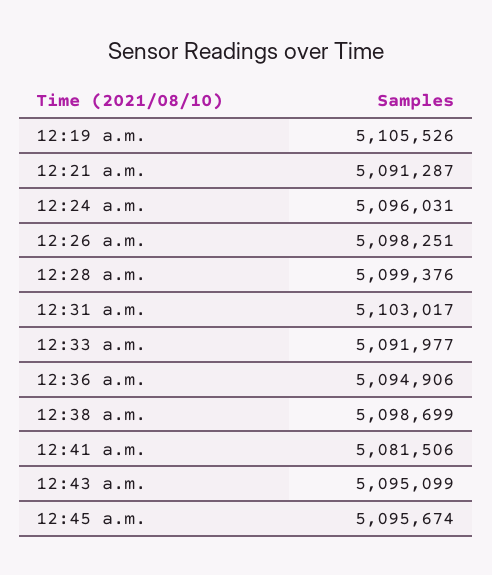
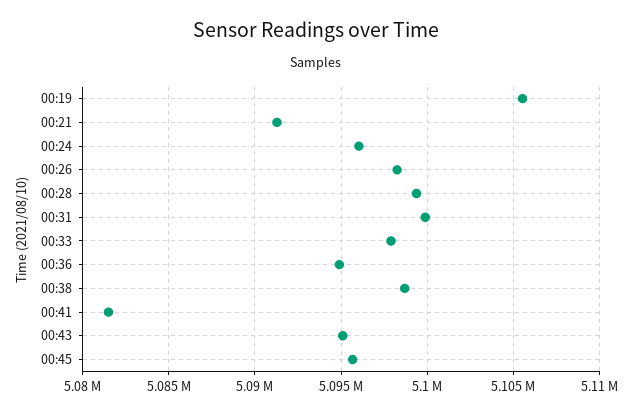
  {
    "12:19 a.m.": 5105526,
    "12:21 a.m.": 5091287,
    "12:24 a.m.": 5096031,
    "12:26 a.m.": 5098251,
    "12:28 a.m.": 5099376,
-   "12:31 a.m.": 5103017,
+   "12:31 a.m.": 5100000,
-   "12:33 a.m.": 5091977,
+   "12:33 a.m.": 5098000,
    "12:36 a.m.": 5094906,
    "12:38 a.m.": 5098699,
    "12:41 a.m.": 5081506,
    "12:43 a.m.": 5095099,
    "12:45 a.m.": 5095674
  }

